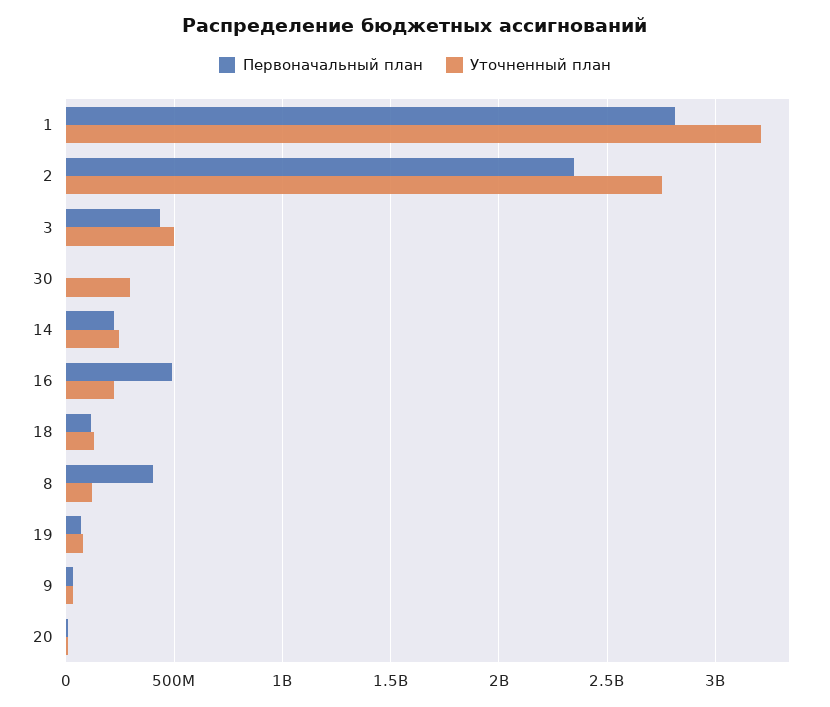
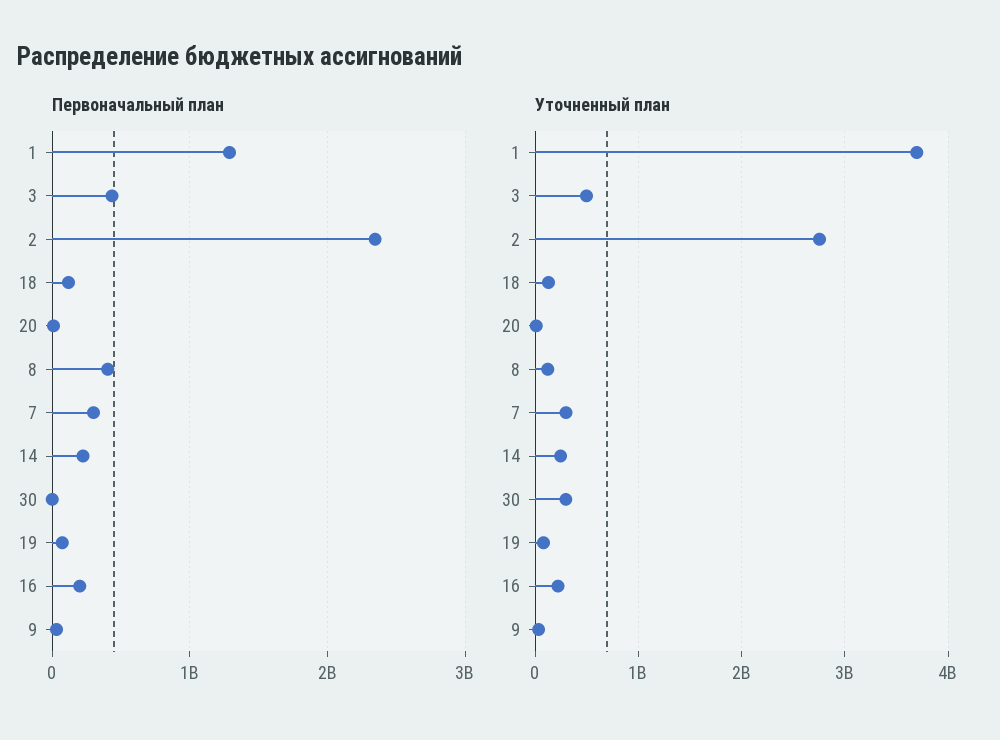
  {
    "Первоначальный план": {
-     "1": 2800000000,
+     "1": 1300000000,
      "2": 2350000000,
      "3": 450000000,
      "30": 0,
      "14": 200000000,
-     "16": 500000000,
+     "16": 200000000,
      "18": 100000000,
      "8": 400000000,
      "19": 50000000,
      "9": 50000000,
-     "20": 0
+     "20": 0,
+     "7": 300000000
    },
    "Уточненный план": {
-     "1": 3200000000,
+     "1": 3700000000,
      "2": 2750000000,
      "3": 500000000,
      "30": 300000000,
      "14": 250000000,
      "16": 200000000,
      "18": 150000000,
      "8": 100000000,
      "19": 100000000,
      "9": 50000000,
-     "20": 0
+     "20": 0,
+     "7": 300000000
    }
  }

